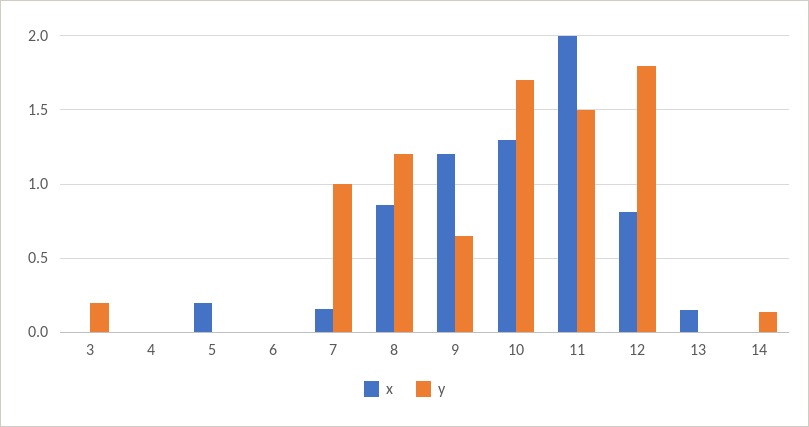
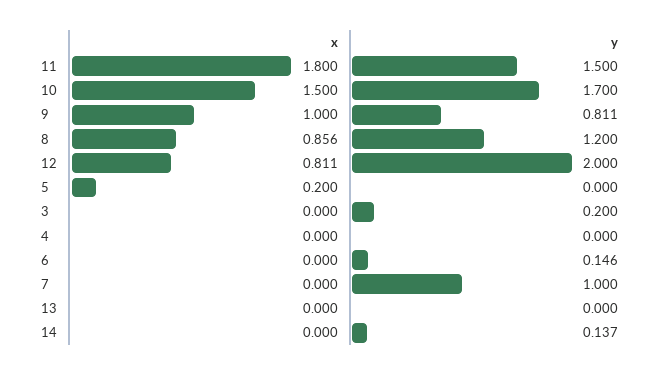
  {
    "x": {
      "3": 0,
      "4": 0,
      "5": 0.2,
      "6": 0,
-     "7": 0.15,
+     "7": 0,
      "8": 0.856,
-     "9": 1.2,
+     "9": 1,
-     "10": 1.3,
+     "10": 1.5,
-     "11": 2,
+     "11": 1.8,
      "12": 0.811,
-     "13": 0.15,
+     "13": 0,
      "14": 0
    },
    "y": {
      "3": 0.2,
      "4": 0,
      "5": 0,
-     "6": 0,
+     "6": 0.146,
      "7": 1,
      "8": 1.2,
-     "9": 0.65,
+     "9": 0.811,
      "10": 1.7,
      "11": 1.5,
-     "12": 1.8,
+     "12": 2,
      "13": 0,
      "14": 0.137
    }
  }

